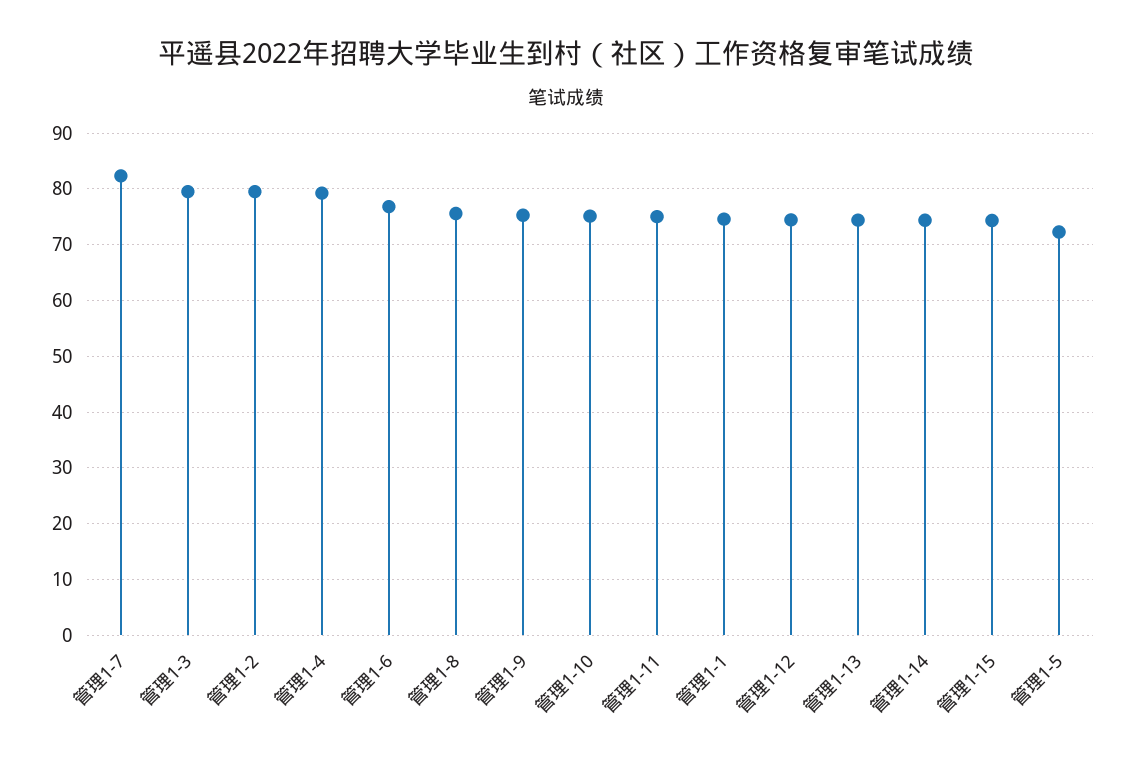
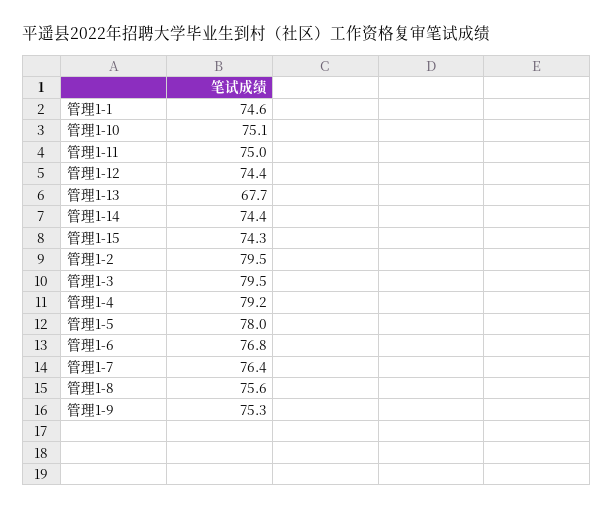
  {
-   "管理1-7": 82,
+   "管理1-7": 76.4,
    "管理1-3": 79.5,
    "管理1-2": 79.5,
    "管理1-4": 79.2,
    "管理1-6": 76.8,
    "管理1-8": 75.6,
    "管理1-9": 75.3,
    "管理1-10": 75.1,
    "管理1-11": 75,
    "管理1-1": 74.6,
    "管理1-12": 74.4,
-   "管理1-13": 74,
+   "管理1-13": 67.7,
    "管理1-14": 74.4,
    "管理1-15": 74.3,
-   "管理1-5": 72
+   "管理1-5": 78
  }

